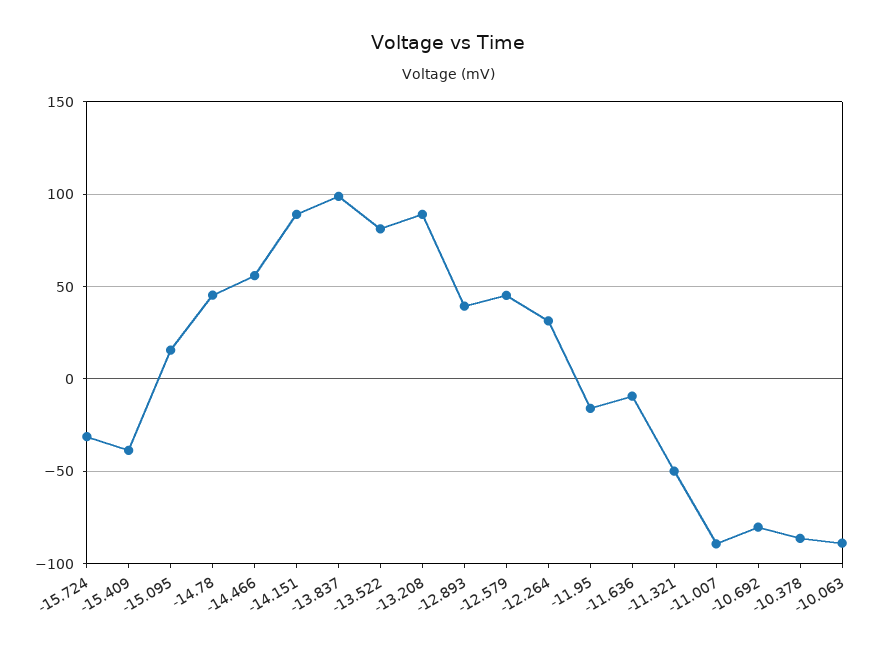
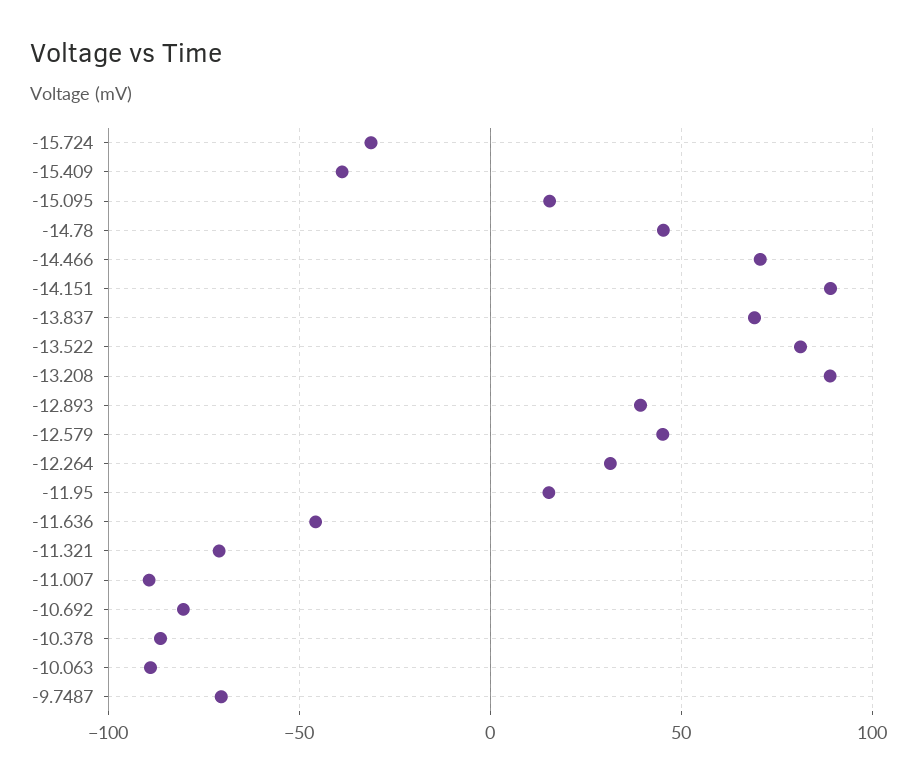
  {
    "-15.724": -30,
    "-15.409": -40,
    "-15.095": 15,
    "-14.78": 45,
-   "-14.466": 55,
+   "-14.466": 70,
    "-14.151": 90,
-   "-13.837": 100,
+   "-13.837": 70,
    "-13.522": 80,
    "-13.208": 90,
    "-12.893": 40,
    "-12.579": 45,
    "-12.264": 30,
-   "-11.95": -15,
+   "-11.95": 15,
-   "-11.636": -10,
+   "-11.636": -45,
-   "-11.321": -50,
+   "-11.321": -70,
    "-11.007": -90,
    "-10.692": -80,
    "-10.378": -85,
-   "-10.063": -90
+   "-10.063": -90,
+   "-9.7487": -70
  }

